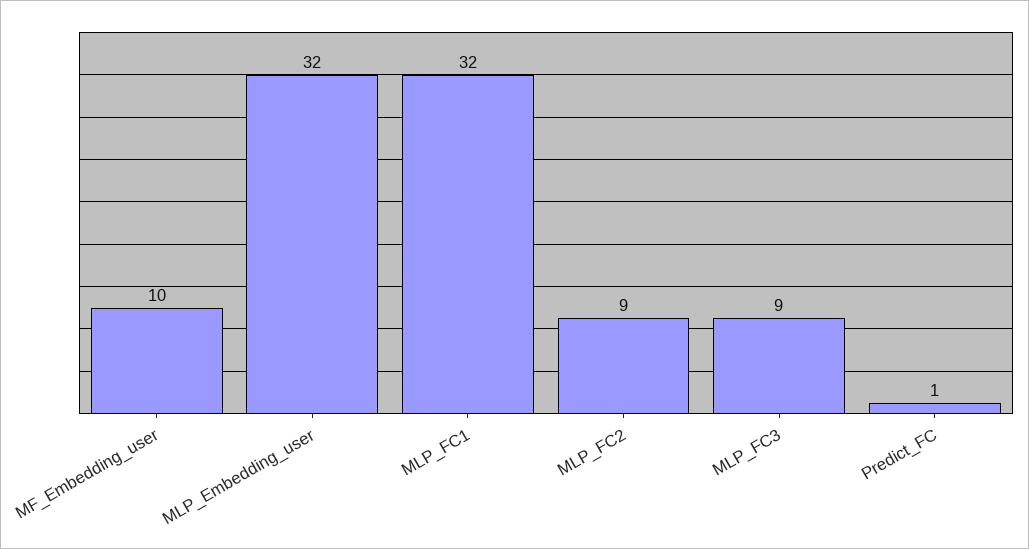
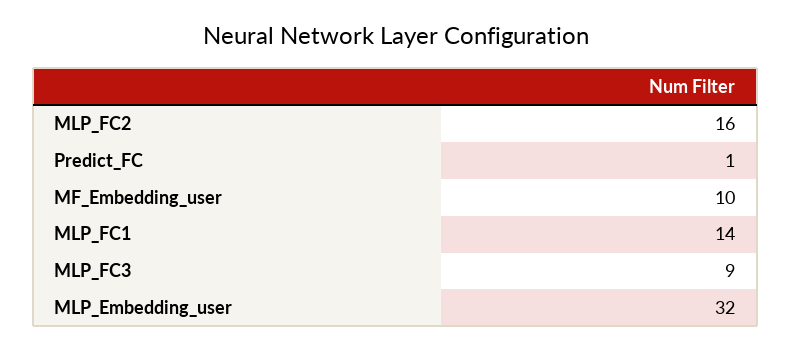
  {
    "MF_Embedding_user": 10,
    "MLP_Embedding_user": 32,
-   "MLP_FC1": 32,
+   "MLP_FC1": 14,
-   "MLP_FC2": 9,
+   "MLP_FC2": 16,
    "MLP_FC3": 9,
    "Predict_FC": 1
  }

